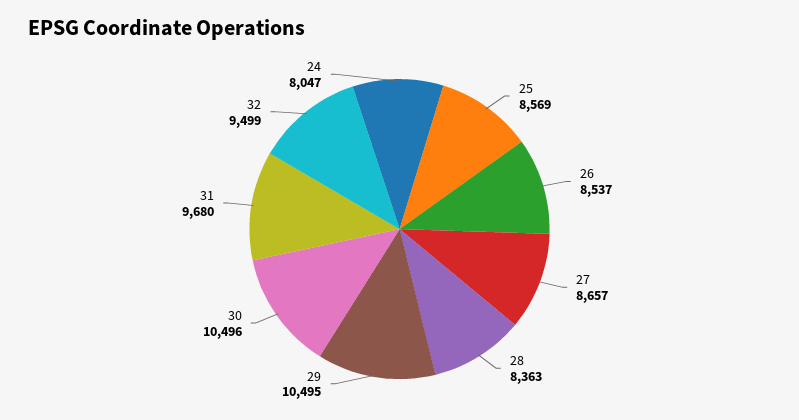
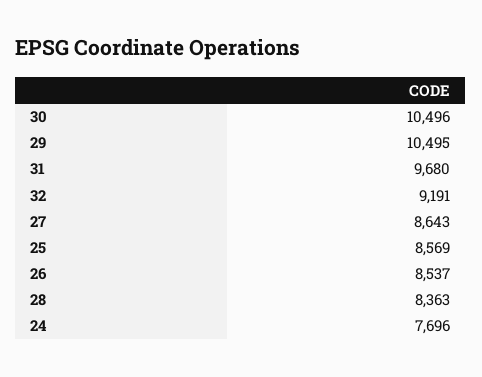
  {
    "25": 8569,
    "26": 8537,
-   "27": 8657,
+   "27": 8643,
    "28": 8363,
    "29": 10495,
    "30": 10496,
    "31": 9680,
-   "32": 9499,
+   "32": 9191,
-   "24": 8047
+   "24": 7696
  }

